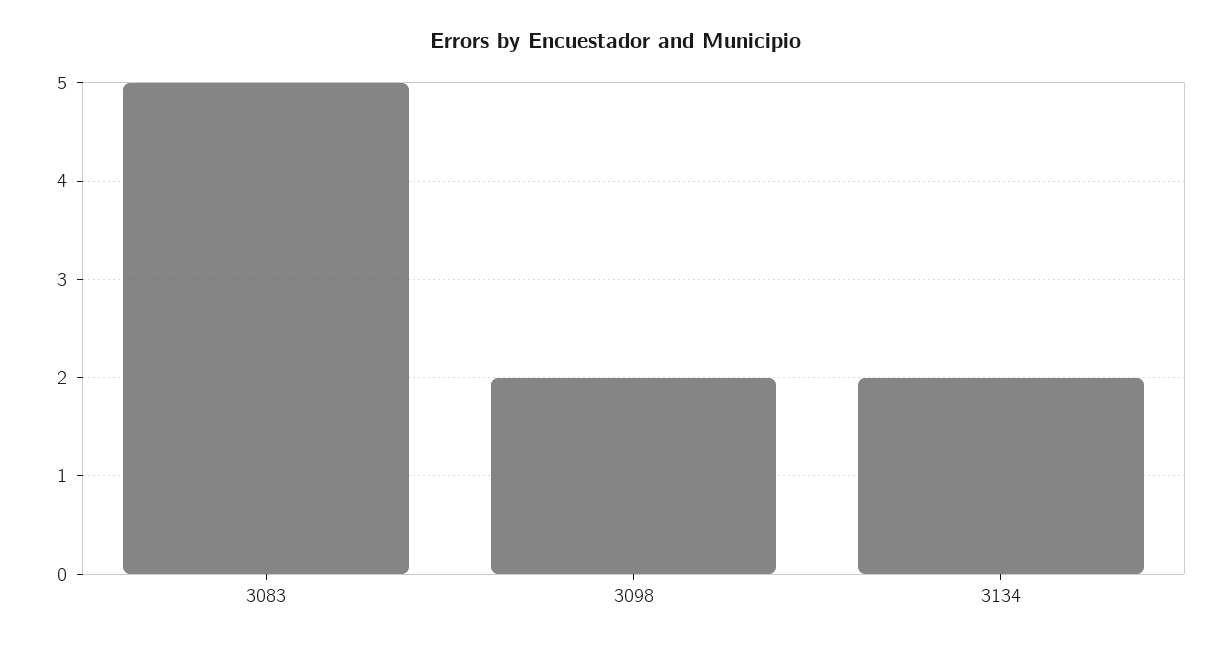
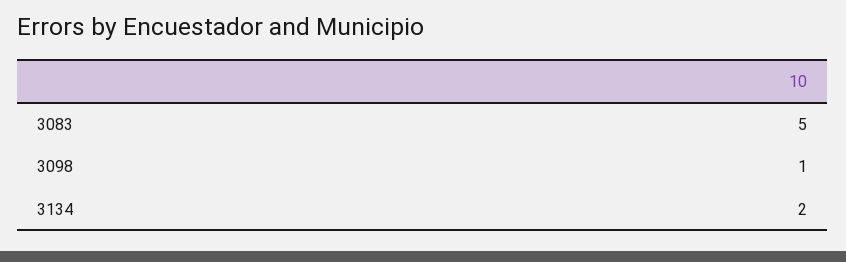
  {
    "3083": 5,
-   "3098": 2,
+   "3098": 1,
    "3134": 2
  }

